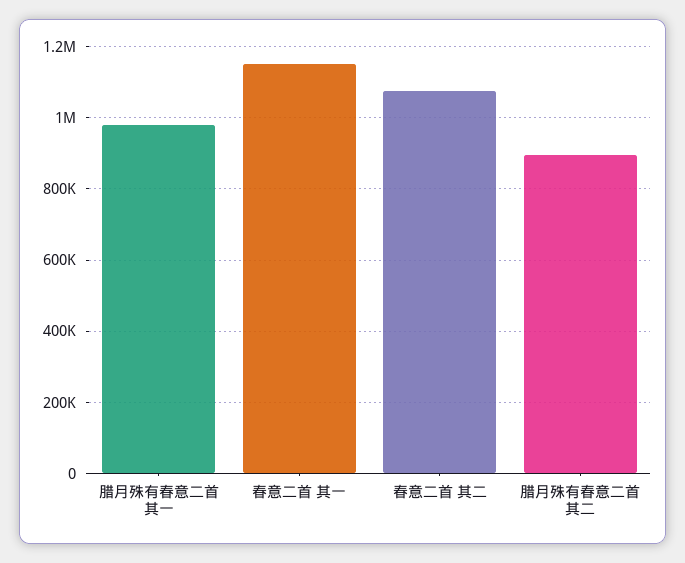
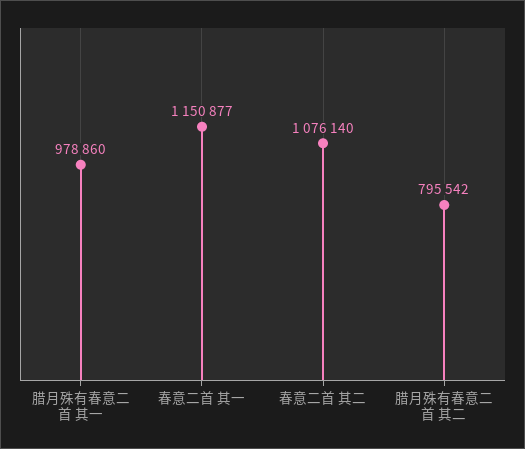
  {
    "腊月殊有春意二首 其一": 978860,
    "春意二首 其一": 1150877,
    "春意二首 其二": 1076140,
-   "腊月殊有春意二首 其二": 900000
+   "腊月殊有春意二首 其二": 795542
  }

